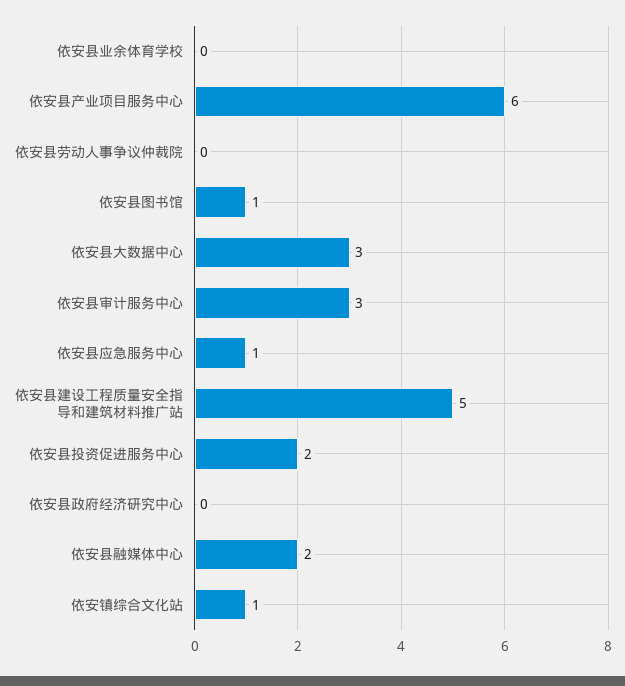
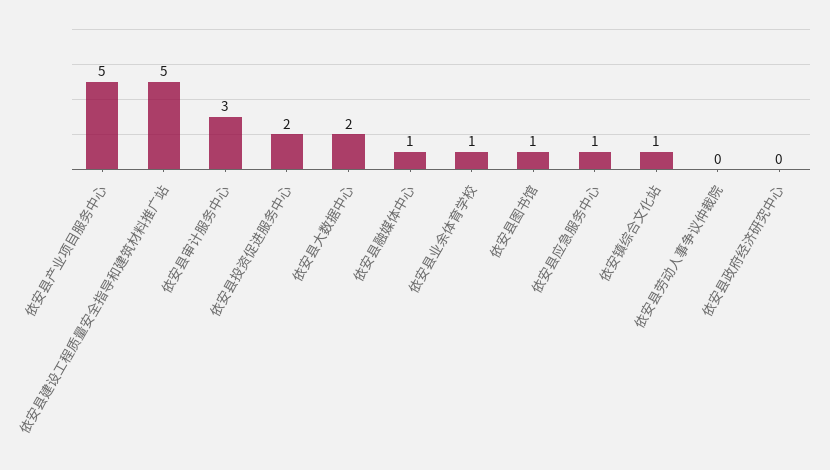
  {
-   "依安县业余体育学校": 0,
+   "依安县业余体育学校": 1,
-   "依安县产业项目服务中心": 6,
+   "依安县产业项目服务中心": 5,
    "依安县劳动人事争议仲裁院": 0,
    "依安县图书馆": 1,
-   "依安县大数据中心": 3,
+   "依安县大数据中心": 2,
    "依安县审计服务中心": 3,
    "依安县应急服务中心": 1,
    "依安县建设工程质量安全指导和建筑材料推广站": 5,
    "依安县投资促进服务中心": 2,
    "依安县政府经济研究中心": 0,
-   "依安县融媒体中心": 2,
+   "依安县融媒体中心": 1,
    "依安镇综合文化站": 1
  }

